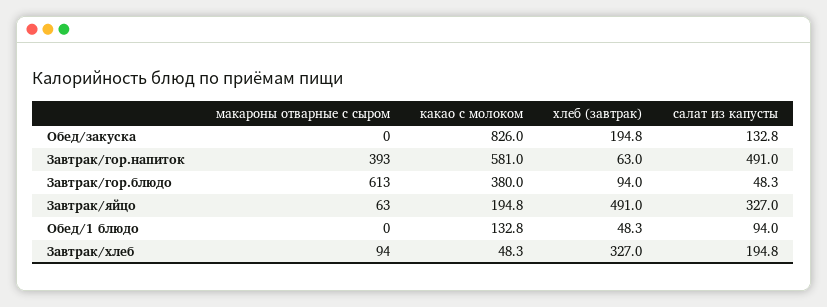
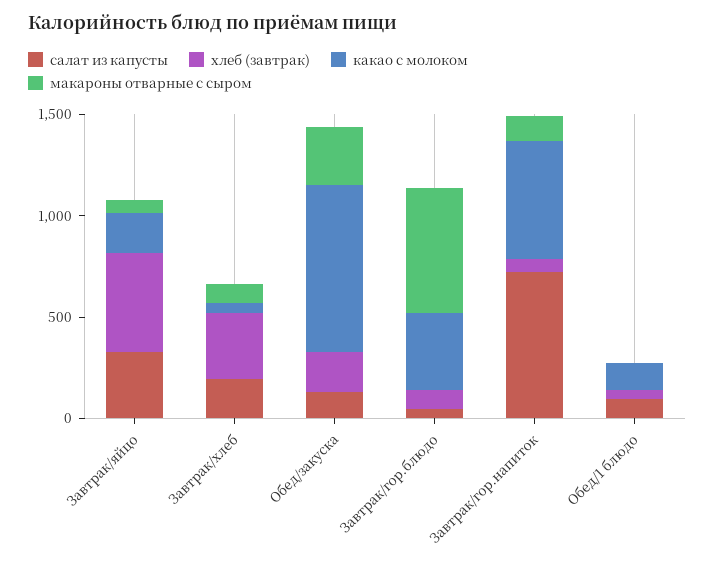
  {
    "макароны отварные с сыром": {
-     "Обед/закуска": 0,
+     "Обед/закуска": 300,
-     "Завтрак/гор.напиток": 393,
+     "Завтрак/гор.напиток": 100,
      "Завтрак/гор.блюдо": 613,
      "Завтрак/яйцо": 63,
      "Обед/1 блюдо": 0,
      "Завтрак/хлеб": 94
    },
    "какао с молоком": {
      "Обед/закуска": 826,
      "Завтрак/гор.напиток": 581,
      "Завтрак/гор.блюдо": 380,
      "Завтрак/яйцо": 194.8,
      "Обед/1 блюдо": 132.8,
      "Завтрак/хлеб": 48.3
    },
    "хлеб (завтрак)": {
      "Обед/закуска": 194.8,
      "Завтрак/гор.напиток": 63,
      "Завтрак/гор.блюдо": 94,
      "Завтрак/яйцо": 491,
      "Обед/1 блюдо": 48.3,
      "Завтрак/хлеб": 327
    },
    "салат из капусты": {
      "Обед/закуска": 132.8,
-     "Завтрак/гор.напиток": 491,
+     "Завтрак/гор.напиток": 700,
      "Завтрак/гор.блюдо": 48.3,
      "Завтрак/яйцо": 327,
      "Обед/1 блюдо": 94,
      "Завтрак/хлеб": 194.8
    }
  }

